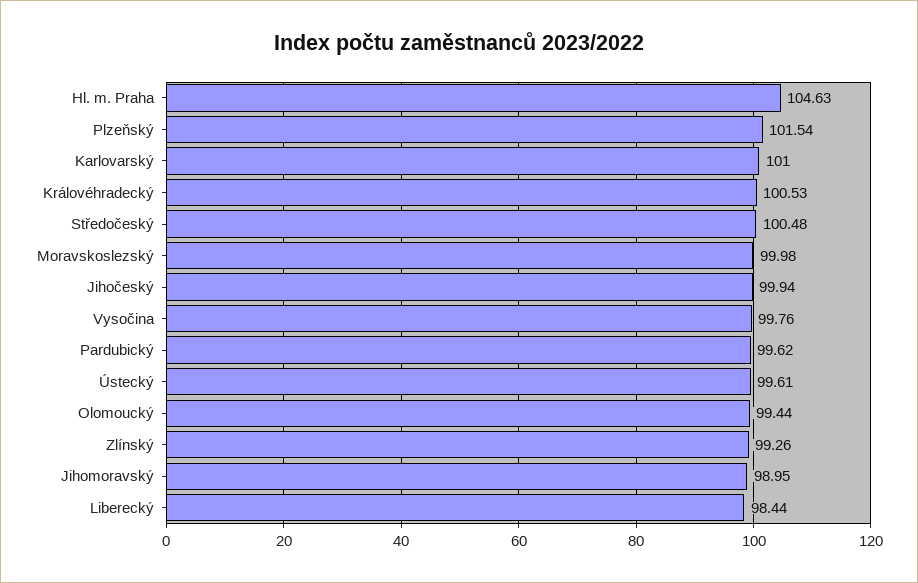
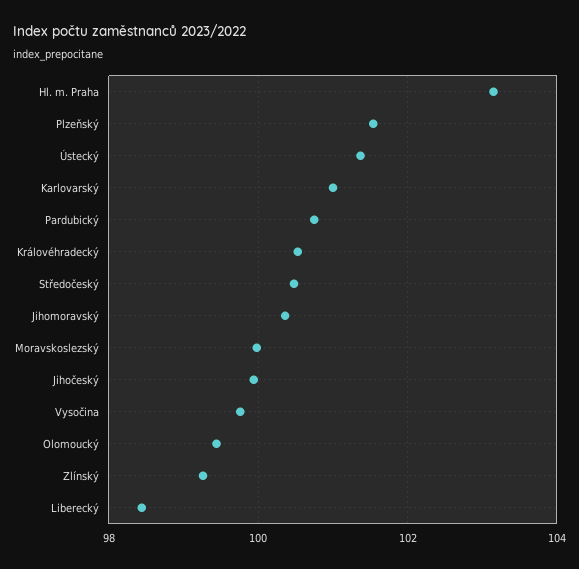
  {
-   "Hl. m. Praha": 104.63,
+   "Hl. m. Praha": 103.2,
    "Plzeňský": 101.54,
    "Karlovarský": 101,
    "Královéhradecký": 100.53,
    "Středočeský": 100.48,
    "Moravskoslezský": 99.98,
    "Jihočeský": 99.94,
    "Vysočina": 99.76,
-   "Pardubický": 99.62,
+   "Pardubický": 100.8,
-   "Ústecký": 99.61,
+   "Ústecký": 101.4,
    "Olomoucký": 99.44,
    "Zlínský": 99.26,
-   "Jihomoravský": 98.95,
+   "Jihomoravský": 100.4,
    "Liberecký": 98.44
  }

